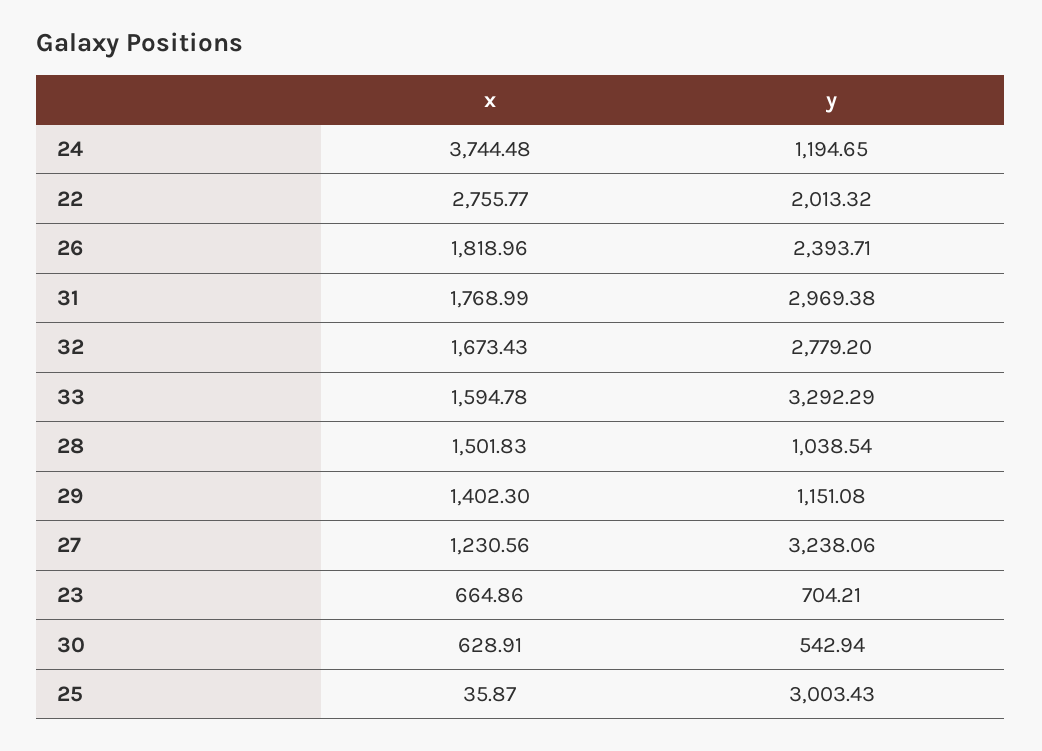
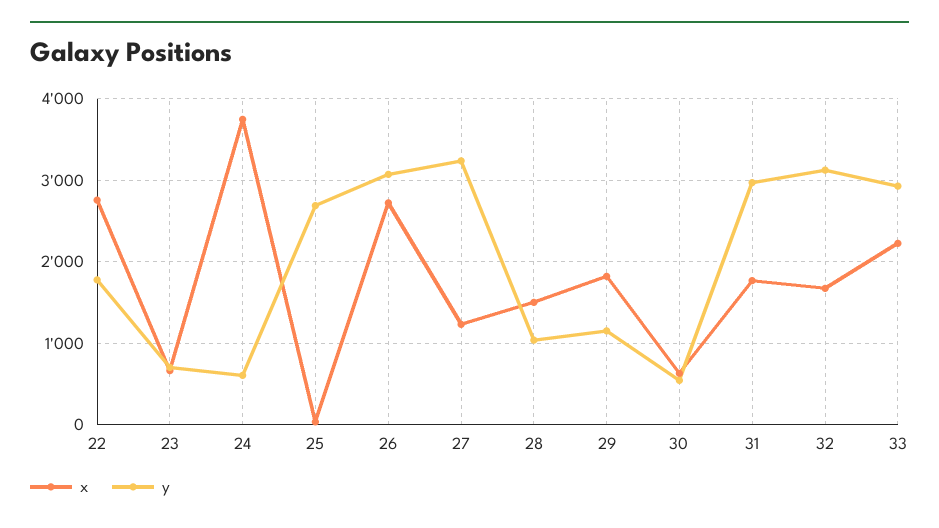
  {
    "x": {
      "24": 3744.48,
      "22": 2755.77,
-     "26": 1818.96,
+     "26": 2700,
      "31": 1768.99,
      "32": 1673.43,
-     "33": 1594.78,
+     "33": 2200,
      "28": 1501.83,
-     "29": 1402.3,
+     "29": 1800,
      "27": 1230.56,
      "23": 664.86,
      "30": 628.91,
      "25": 35.87
    },
    "y": {
-     "24": 1194.65,
+     "24": 600,
-     "22": 2013.32,
+     "22": 1800,
-     "26": 2393.71,
+     "26": 3100,
      "31": 2969.38,
-     "32": 2779.2,
+     "32": 3100,
-     "33": 3292.29,
+     "33": 2900,
      "28": 1038.54,
      "29": 1151.08,
      "27": 3238.06,
      "23": 704.21,
      "30": 542.94,
-     "25": 3003.43
+     "25": 2700
    }
  }

